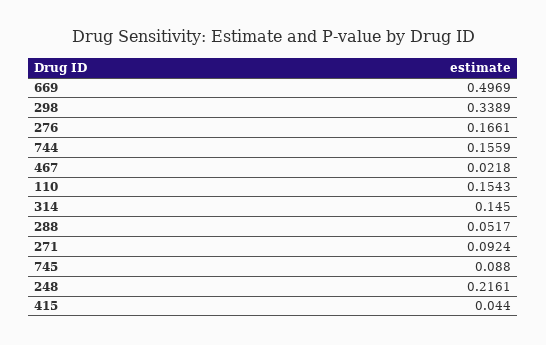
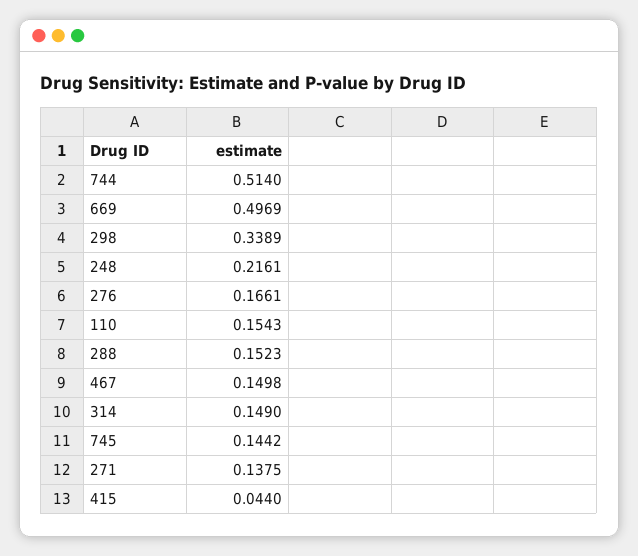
  {
    "669": 0.4969,
    "298": 0.3389,
    "276": 0.1661,
-   "744": 0.1559,
+   "744": 0.514,
-   "467": 0.0218,
+   "467": 0.1498,
    "110": 0.1543,
-   "314": 0.145,
+   "314": 0.149,
-   "288": 0.0517,
+   "288": 0.1523,
-   "271": 0.0924,
+   "271": 0.1375,
-   "745": 0.088,
+   "745": 0.1442,
    "248": 0.2161,
    "415": 0.044
  }

